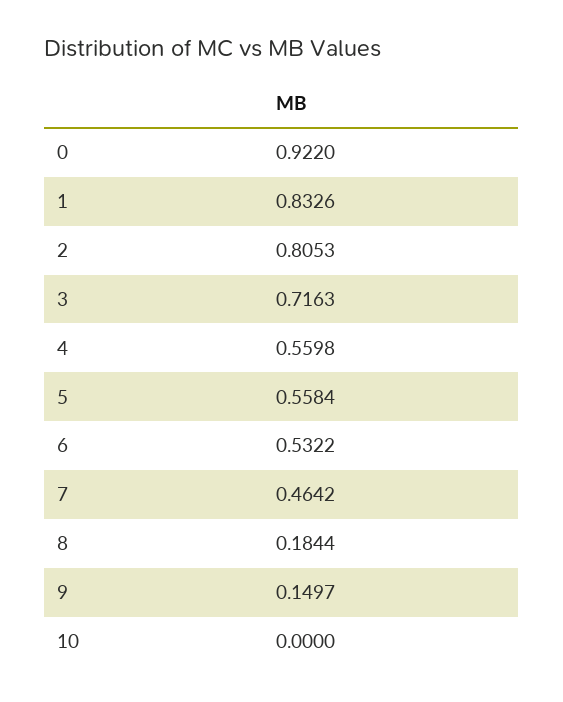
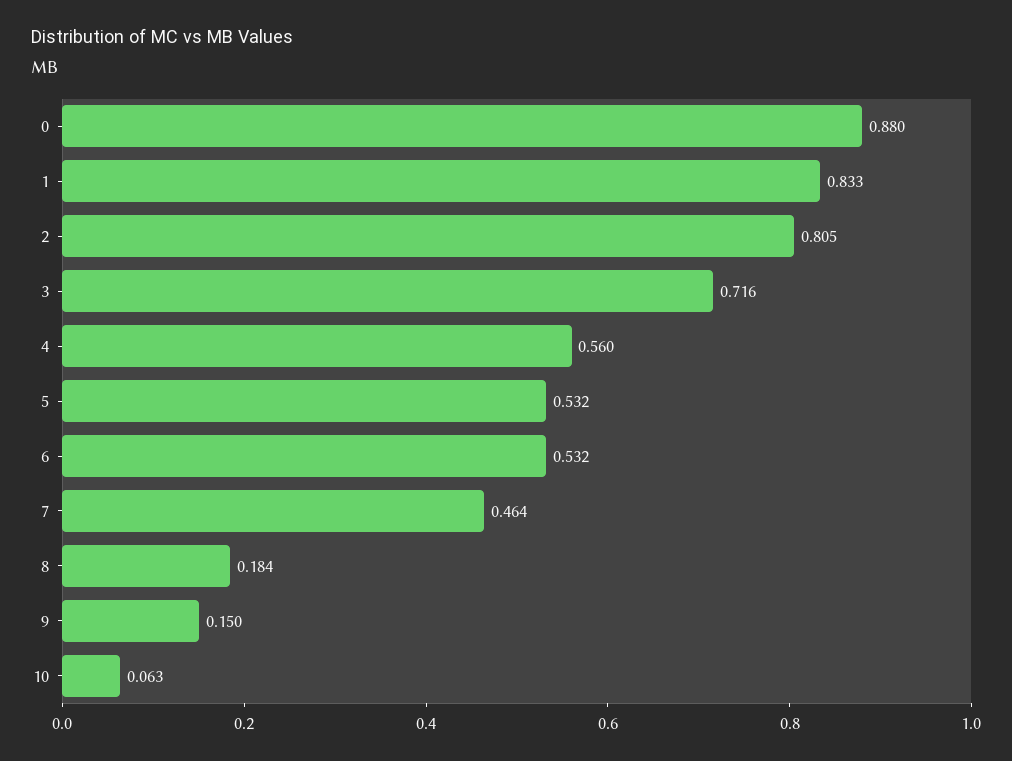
  {
-   "0": 0.922,
+   "0": 0.88,
    "1": 0.8326,
    "2": 0.8053,
    "3": 0.7163,
    "4": 0.5598,
-   "5": 0.5584,
+   "5": 0.532,
    "6": 0.5322,
    "7": 0.4642,
    "8": 0.1844,
    "9": 0.1497,
-   "10": 0
+   "10": 0.063
  }

